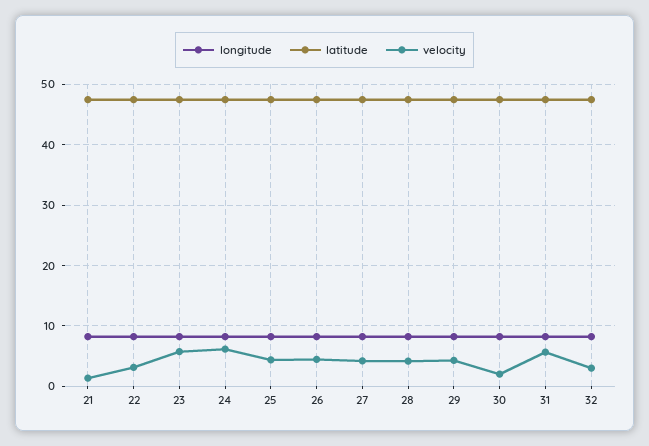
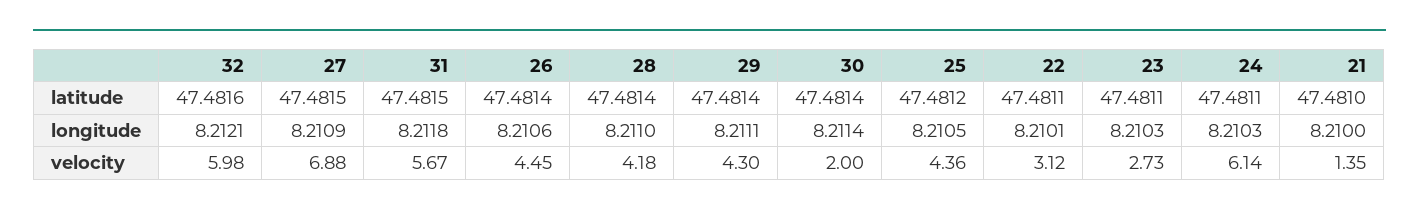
  {
    "longitude": {
      "21": 8.21,
      "22": 8.2101,
      "23": 8.2103,
      "24": 8.2103,
      "25": 8.2105,
      "26": 8.2106,
      "27": 8.2109,
      "28": 8.211,
      "29": 8.2111,
      "30": 8.2114,
      "31": 8.2118,
      "32": 8.2121
    },
    "latitude": {
      "21": 47.481,
      "22": 47.4811,
      "23": 47.4811,
      "24": 47.4811,
      "25": 47.4812,
      "26": 47.4814,
      "27": 47.4815,
      "28": 47.4814,
      "29": 47.4814,
      "30": 47.4814,
      "31": 47.4815,
      "32": 47.4816
    },
    "velocity": {
      "21": 1.35,
      "22": 3.12,
-     "23": 6,
+     "23": 2.73,
      "24": 6.14,
      "25": 4.36,
      "26": 4.45,
-     "27": 4,
+     "27": 6.88,
      "28": 4.18,
      "29": 4.3,
      "30": 2,
      "31": 5.67,
-     "32": 3
+     "32": 5.98
    }
  }

